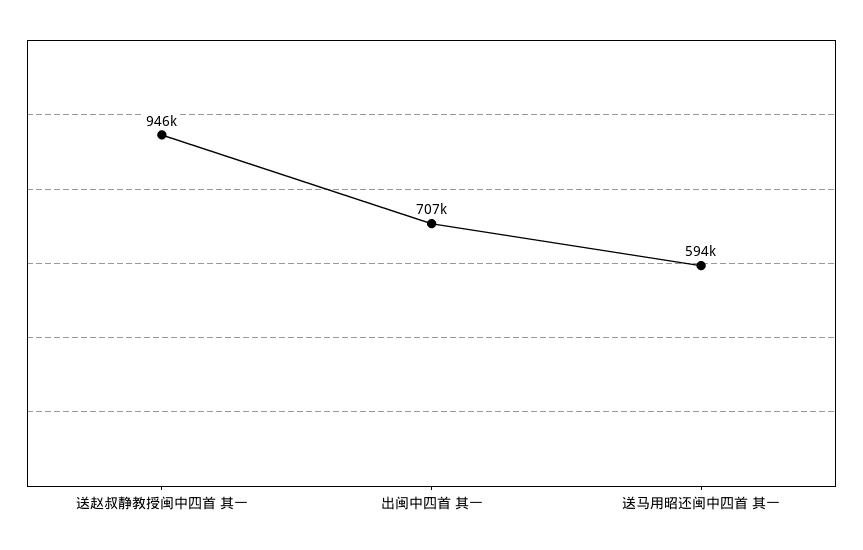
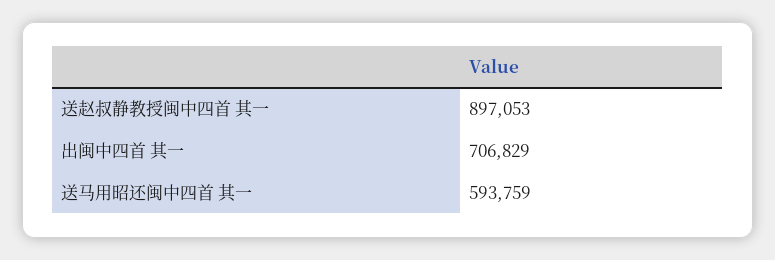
  {
-   "送赵叔静教授闽中四首 其一": 946000,
+   "送赵叔静教授闽中四首 其一": 897053,
    "出闽中四首 其一": 706829,
    "送马用昭还闽中四首 其一": 593759
  }

